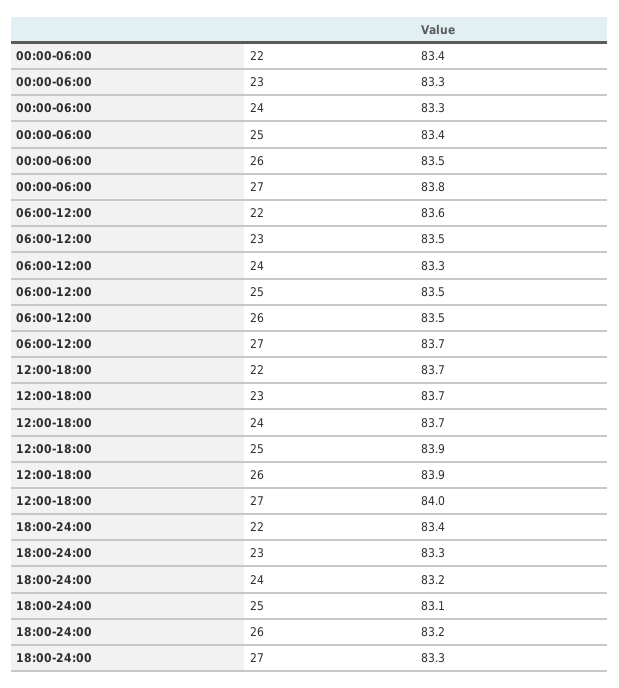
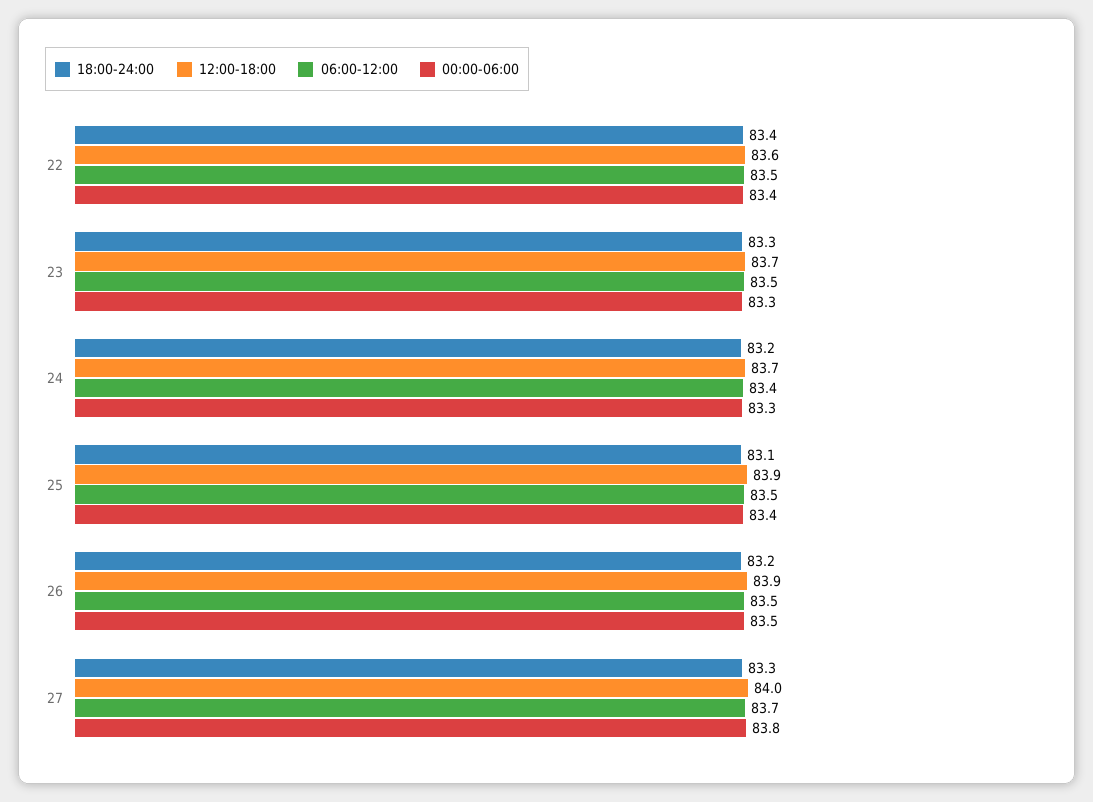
  {
    "00:00-06:00": {
      "22": 83.4,
      "23": 83.3,
      "24": 83.3,
      "25": 83.4,
      "26": 83.5,
      "27": 83.8
    },
    "06:00-12:00": {
-     "22": 83.6,
+     "22": 83.5,
      "23": 83.5,
-     "24": 83.3,
+     "24": 83.4,
      "25": 83.5,
      "26": 83.5,
      "27": 83.7
    },
    "12:00-18:00": {
-     "22": 83.7,
+     "22": 83.6,
      "23": 83.7,
      "24": 83.7,
      "25": 83.9,
      "26": 83.9,
      "27": 84
    },
    "18:00-24:00": {
      "22": 83.4,
      "23": 83.3,
      "24": 83.2,
      "25": 83.1,
      "26": 83.2,
      "27": 83.3
    }
  }

